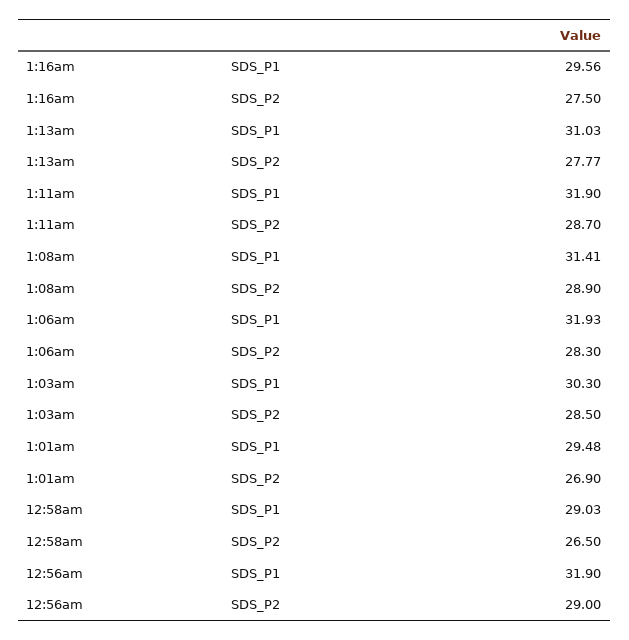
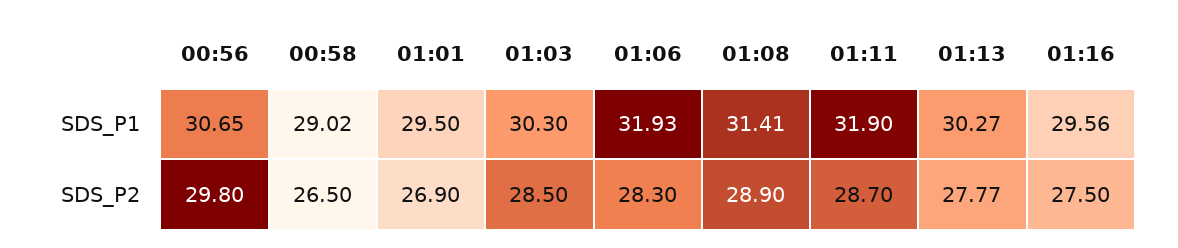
  {
    "1:16am": {
      "SDS_P1": 29.56,
      "SDS_P2": 27.5
    },
    "1:13am": {
-     "SDS_P1": 31.03,
+     "SDS_P1": 30.27,
      "SDS_P2": 27.77
    },
    "1:11am": {
      "SDS_P1": 31.9,
      "SDS_P2": 28.7
    },
    "1:08am": {
      "SDS_P1": 31.41,
      "SDS_P2": 28.9
    },
    "1:06am": {
      "SDS_P1": 31.93,
      "SDS_P2": 28.3
    },
    "1:03am": {
      "SDS_P1": 30.3,
      "SDS_P2": 28.5
    },
    "1:01am": {
-     "SDS_P1": 29.48,
+     "SDS_P1": 29.5,
      "SDS_P2": 26.9
    },
    "12:58am": {
-     "SDS_P1": 29.03,
+     "SDS_P1": 29.02,
      "SDS_P2": 26.5
    },
    "12:56am": {
-     "SDS_P1": 31.9,
+     "SDS_P1": 30.65,
-     "SDS_P2": 29
+     "SDS_P2": 29.8
    }
  }

